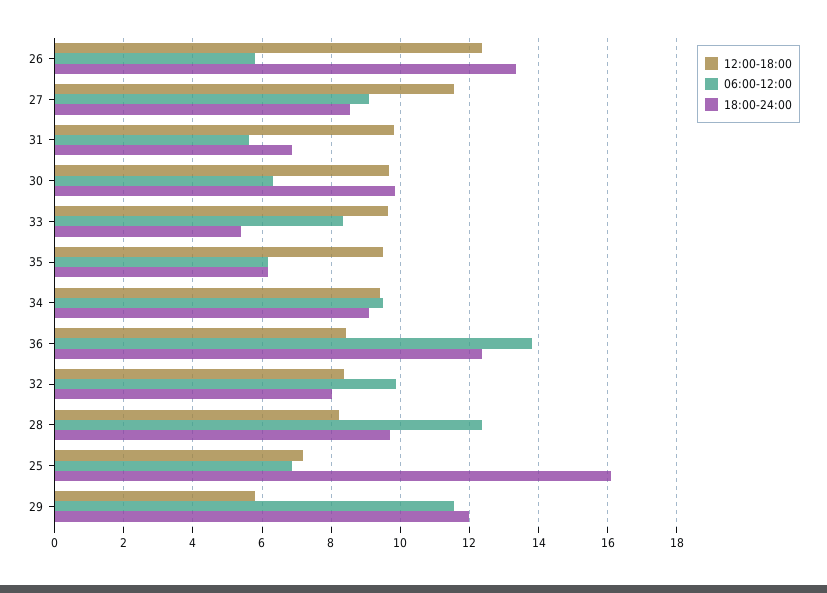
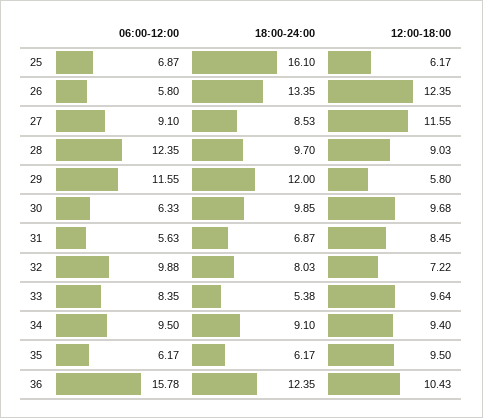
  {
    "12:00-18:00": {
      "26": 12.35,
      "27": 11.55,
-     "31": 9.8,
+     "31": 8.45,
      "30": 9.68,
      "33": 9.64,
      "35": 9.5,
      "34": 9.4,
-     "36": 8.4,
+     "36": 10.43,
-     "32": 8.4,
+     "32": 7.22,
-     "28": 8.2,
+     "28": 9.03,
-     "25": 7.2,
+     "25": 6.17,
      "29": 5.8
    },
    "06:00-12:00": {
      "26": 5.8,
      "27": 9.1,
      "31": 5.63,
      "30": 6.33,
      "33": 8.35,
      "35": 6.17,
      "34": 9.5,
-     "36": 13.8,
+     "36": 15.78,
      "32": 9.88,
      "28": 12.35,
      "25": 6.87,
      "29": 11.55
    },
    "18:00-24:00": {
      "26": 13.35,
      "27": 8.53,
      "31": 6.87,
      "30": 9.85,
      "33": 5.38,
      "35": 6.17,
      "34": 9.1,
      "36": 12.35,
      "32": 8.03,
      "28": 9.7,
      "25": 16.1,
      "29": 12
    }
  }

